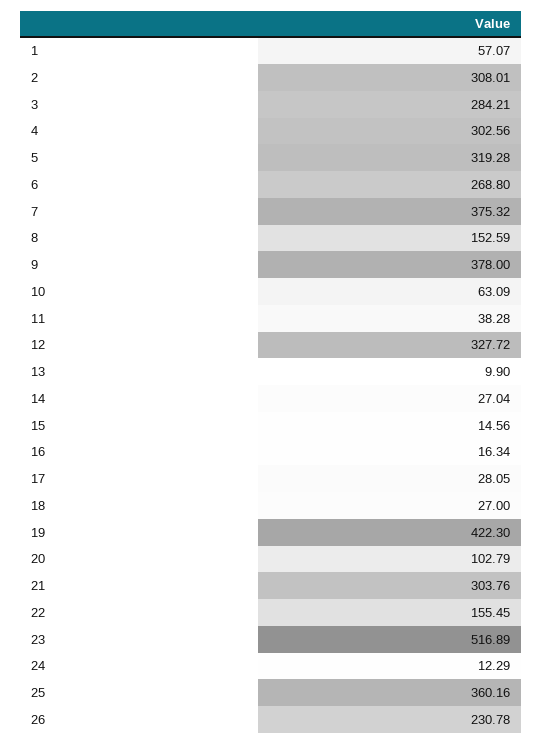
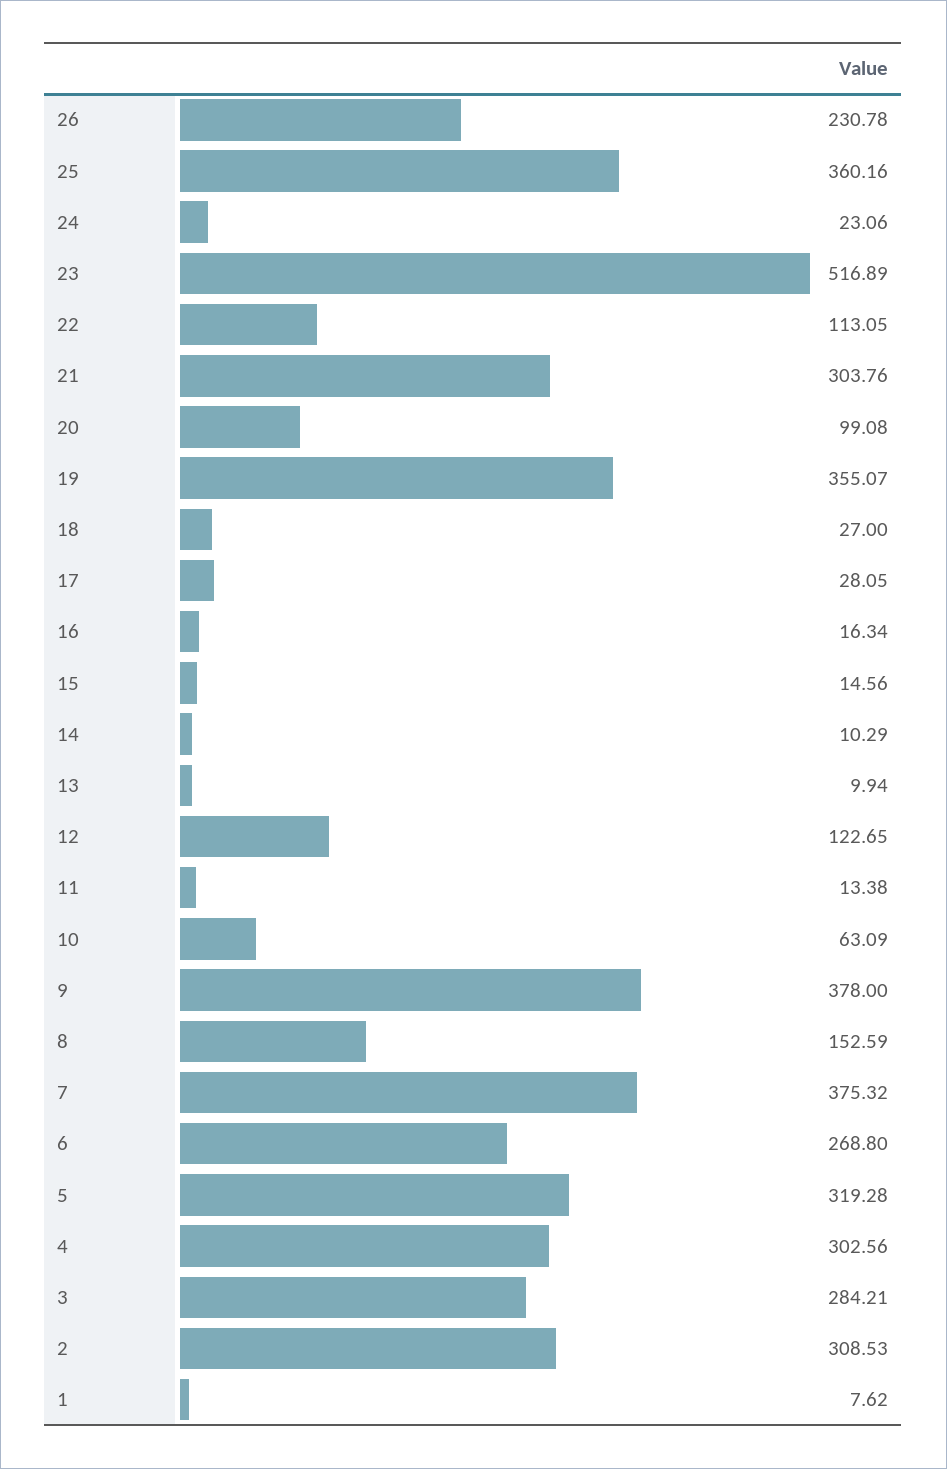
  {
-   "1": 57.07,
+   "1": 7.62,
-   "2": 308.01,
+   "2": 308.53,
    "3": 284.21,
    "4": 302.56,
    "5": 319.28,
    "6": 268.8,
    "7": 375.32,
    "8": 152.59,
    "9": 378,
    "10": 63.09,
-   "11": 38.28,
+   "11": 13.38,
-   "12": 327.72,
+   "12": 122.65,
-   "13": 9.9,
+   "13": 9.94,
-   "14": 27.04,
+   "14": 10.29,
    "15": 14.56,
    "16": 16.34,
    "17": 28.05,
    "18": 27,
-   "19": 422.3,
+   "19": 355.07,
-   "20": 102.79,
+   "20": 99.08,
    "21": 303.76,
-   "22": 155.45,
+   "22": 113.05,
    "23": 516.89,
-   "24": 12.29,
+   "24": 23.06,
    "25": 360.16,
    "26": 230.78
  }

